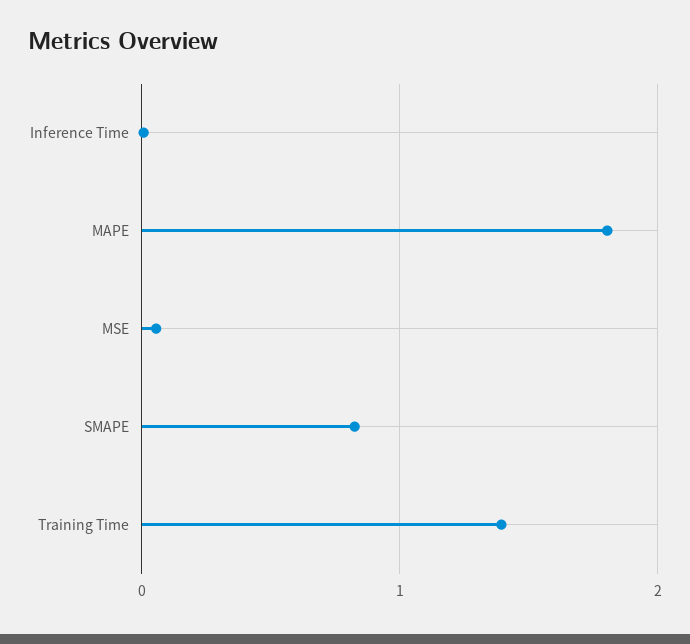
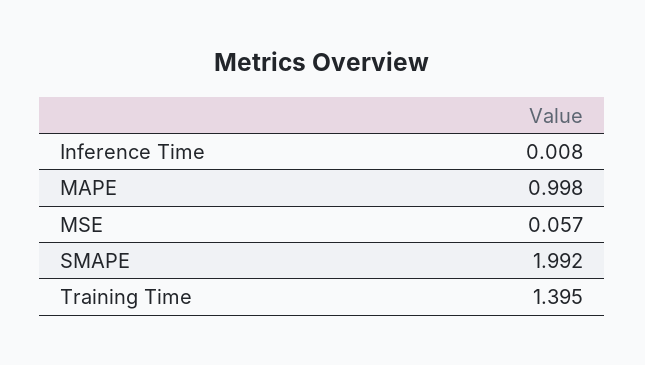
  {
    "Inference Time": 0.008,
-   "MAPE": 1.8,
+   "MAPE": 0.998,
    "MSE": 0.057,
-   "SMAPE": 0.8,
+   "SMAPE": 1.992,
    "Training Time": 1.395
  }

